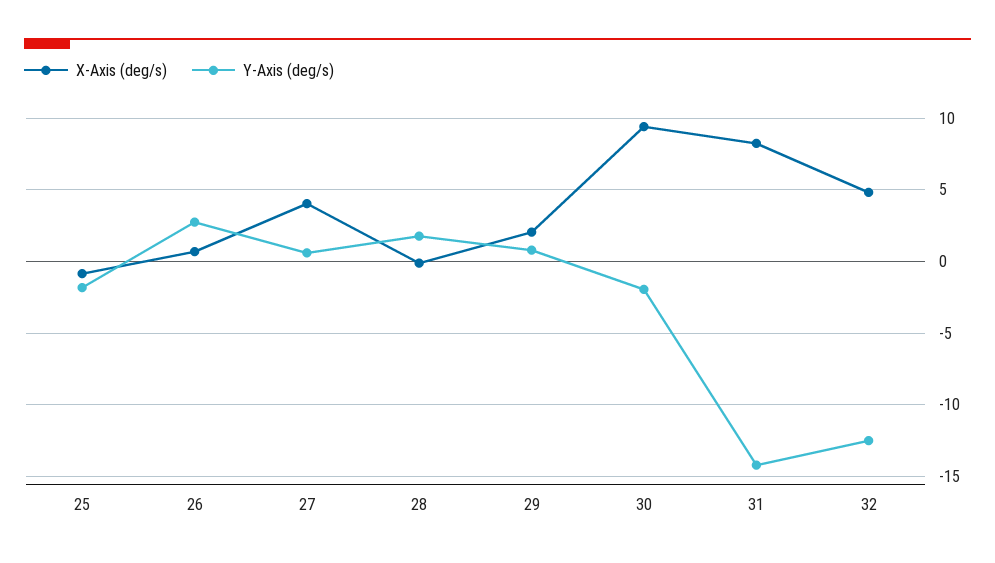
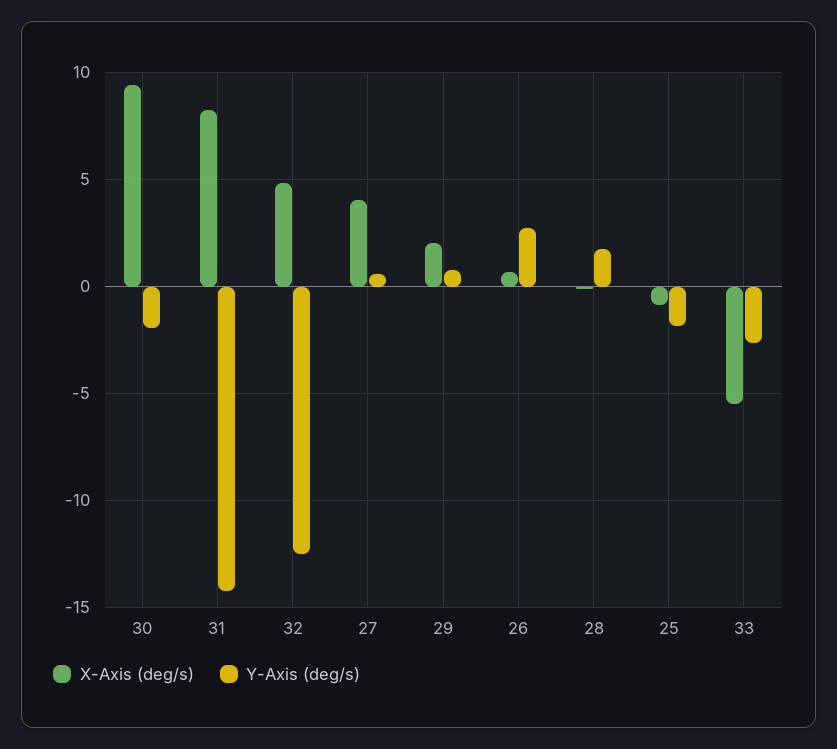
  {
    "X-Axis (deg/s)": {
      "25": -1,
      "26": 0.5,
      "27": 4,
      "28": 0,
      "29": 2,
      "30": 9.5,
      "31": 8,
-     "32": 5
+     "32": 5,
+     "33": -5.5
    },
    "Y-Axis (deg/s)": {
      "25": -2,
      "26": 2.5,
      "27": 0.5,
      "28": 2,
      "29": 1,
      "30": -2,
      "31": -14,
-     "32": -12.5
+     "32": -12.5,
+     "33": -2.5
    }
  }

